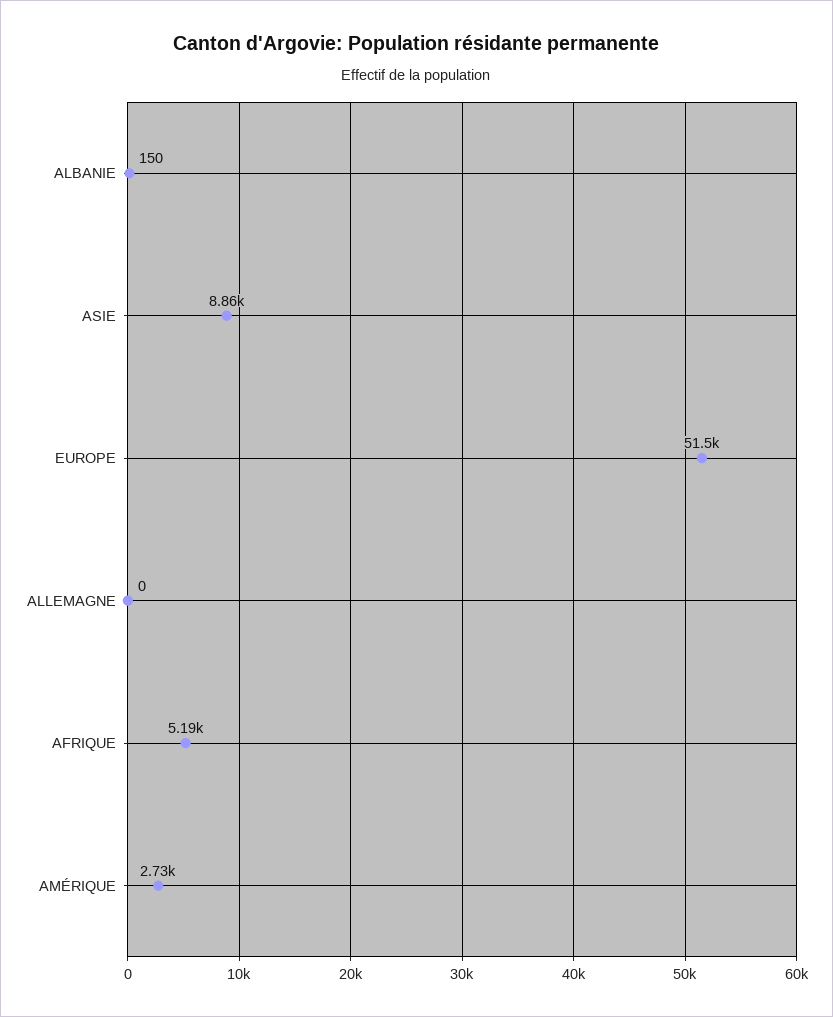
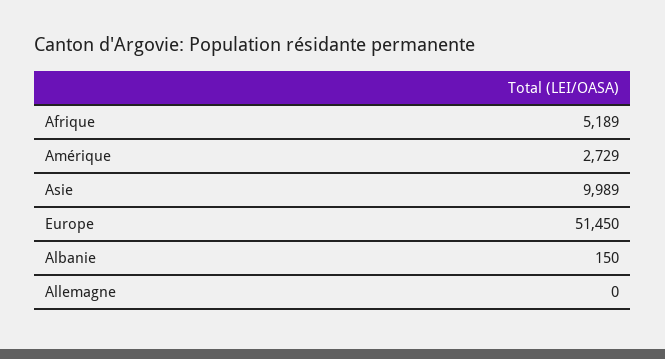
  {
    "ALBANIE": 150,
-   "ASIE": 8860,
+   "ASIE": 9989,
    "EUROPE": 51450,
    "ALLEMAGNE": 0,
    "AFRIQUE": 5189,
    "AMÉRIQUE": 2729
  }

